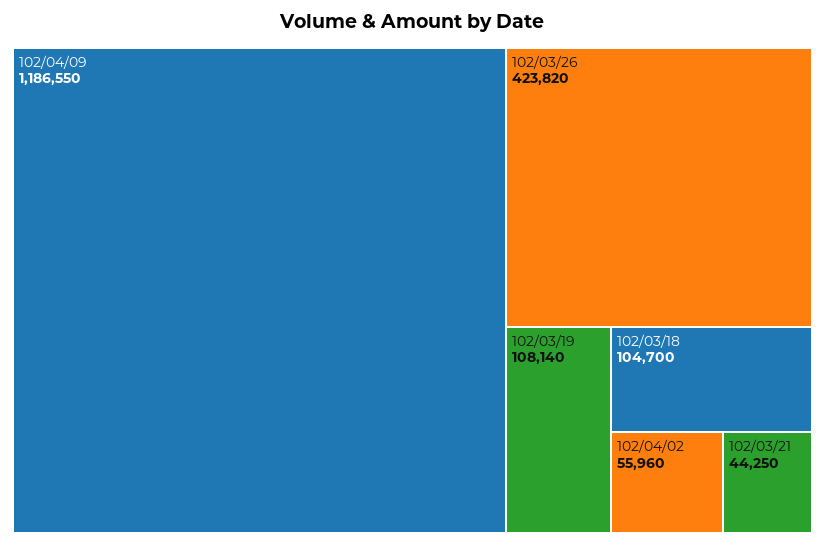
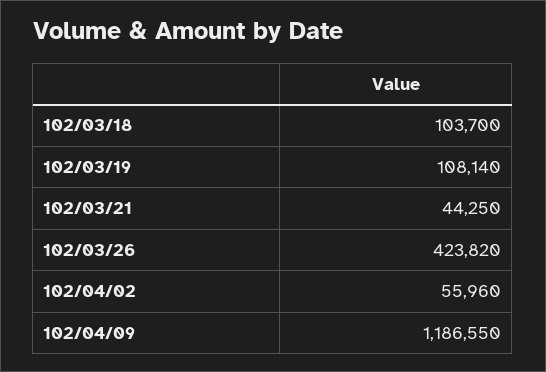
  {
    "102/04/09": 1186550,
    "102/03/26": 423820,
    "102/03/19": 108140,
-   "102/03/18": 104700,
+   "102/03/18": 103700,
    "102/04/02": 55960,
    "102/03/21": 44250
  }

